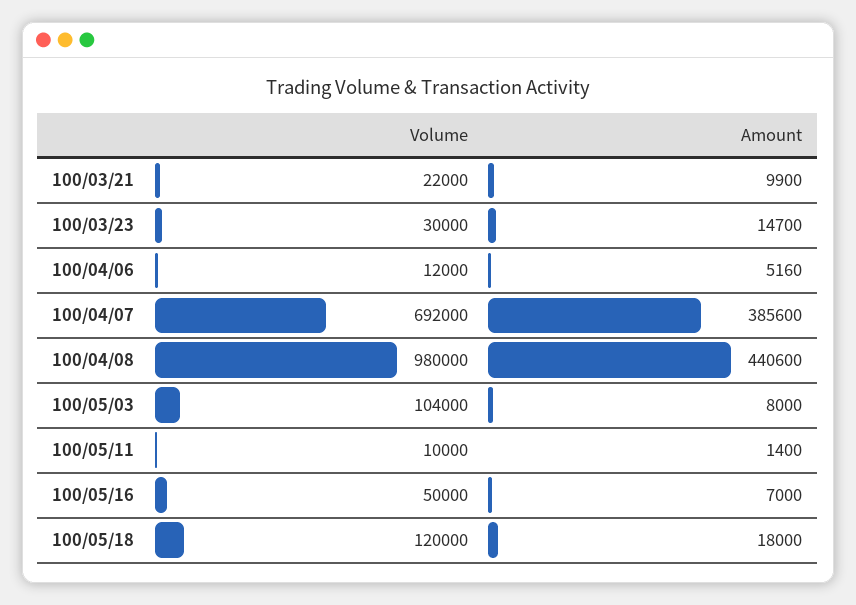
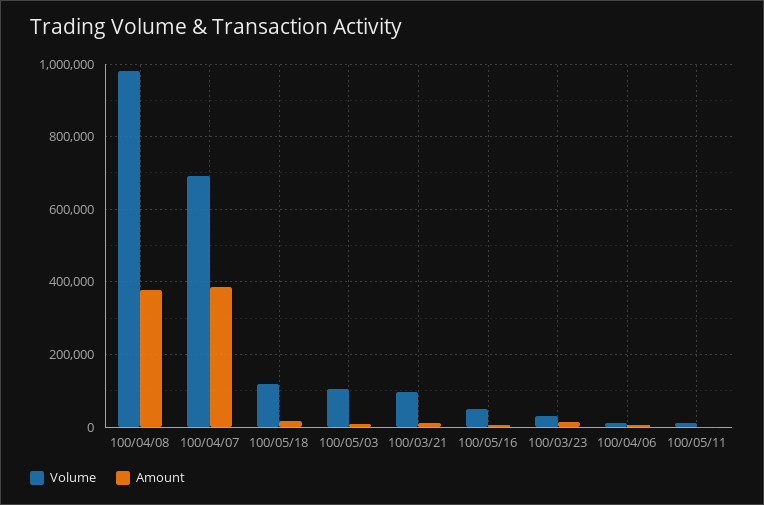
  {
    "Volume": {
-     "100/03/21": 22000,
+     "100/03/21": 100000,
      "100/03/23": 30000,
      "100/04/06": 12000,
      "100/04/07": 692000,
      "100/04/08": 980000,
      "100/05/03": 104000,
      "100/05/11": 10000,
      "100/05/16": 50000,
      "100/05/18": 120000
    },
    "Amount": {
      "100/03/21": 9900,
      "100/03/23": 14700,
      "100/04/06": 5160,
      "100/04/07": 385600,
-     "100/04/08": 440600,
+     "100/04/08": 380000,
      "100/05/03": 8000,
      "100/05/11": 1400,
      "100/05/16": 7000,
      "100/05/18": 18000
    }
  }

